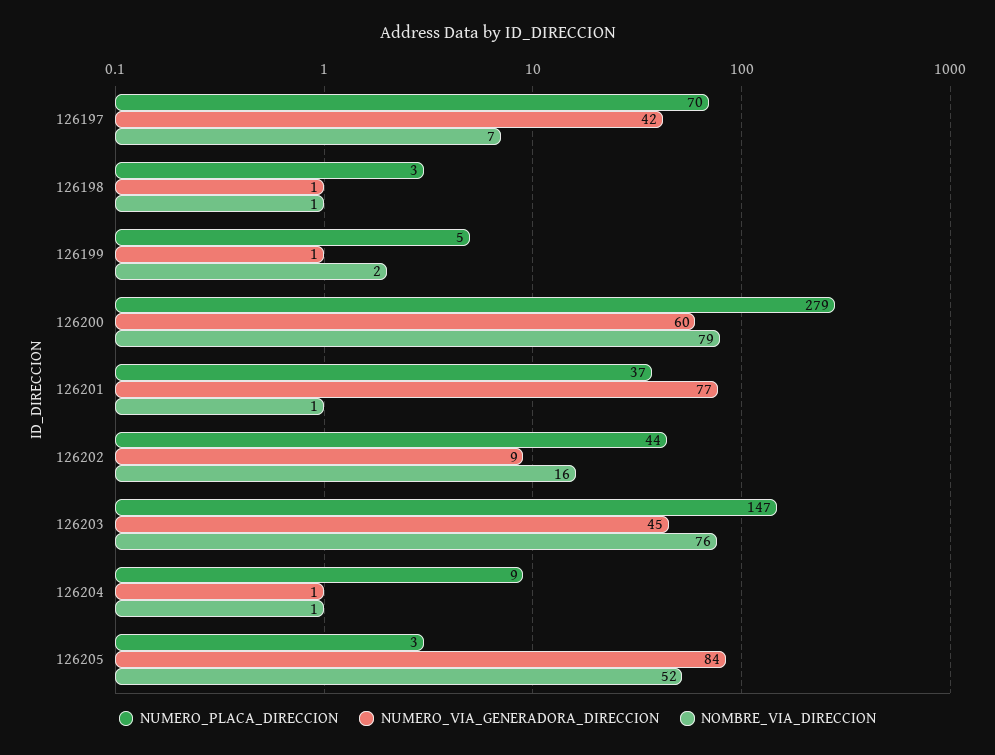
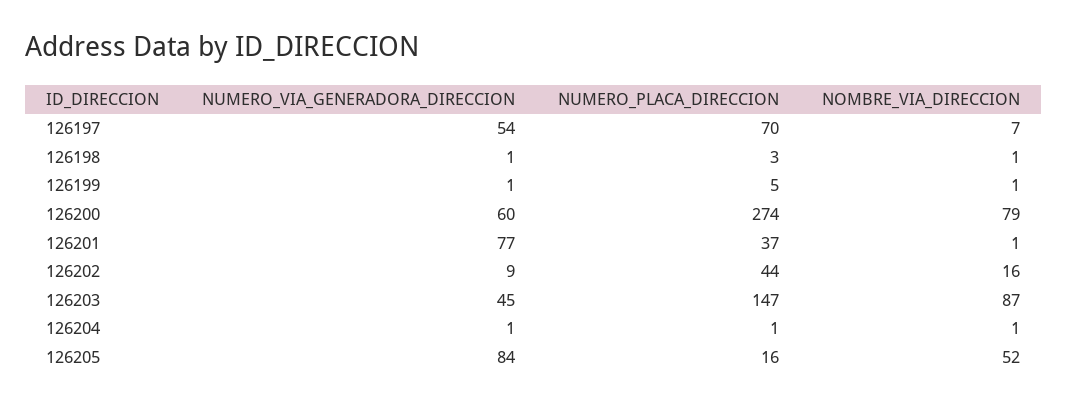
  {
    "NUMERO_PLACA_DIRECCION": {
      "126197": 70,
      "126198": 3,
      "126199": 5,
-     "126200": 279,
+     "126200": 274,
      "126201": 37,
      "126202": 44,
      "126203": 147,
-     "126204": 9,
+     "126204": 1,
-     "126205": 3
+     "126205": 16
    },
    "NUMERO_VIA_GENERADORA_DIRECCION": {
-     "126197": 42,
+     "126197": 54,
      "126198": 1,
      "126199": 1,
      "126200": 60,
      "126201": 77,
      "126202": 9,
      "126203": 45,
      "126204": 1,
      "126205": 84
    },
    "NOMBRE_VIA_DIRECCION": {
      "126197": 7,
      "126198": 1,
-     "126199": 2,
+     "126199": 1,
      "126200": 79,
      "126201": 1,
      "126202": 16,
-     "126203": 76,
+     "126203": 87,
      "126204": 1,
      "126205": 52
    }
  }

